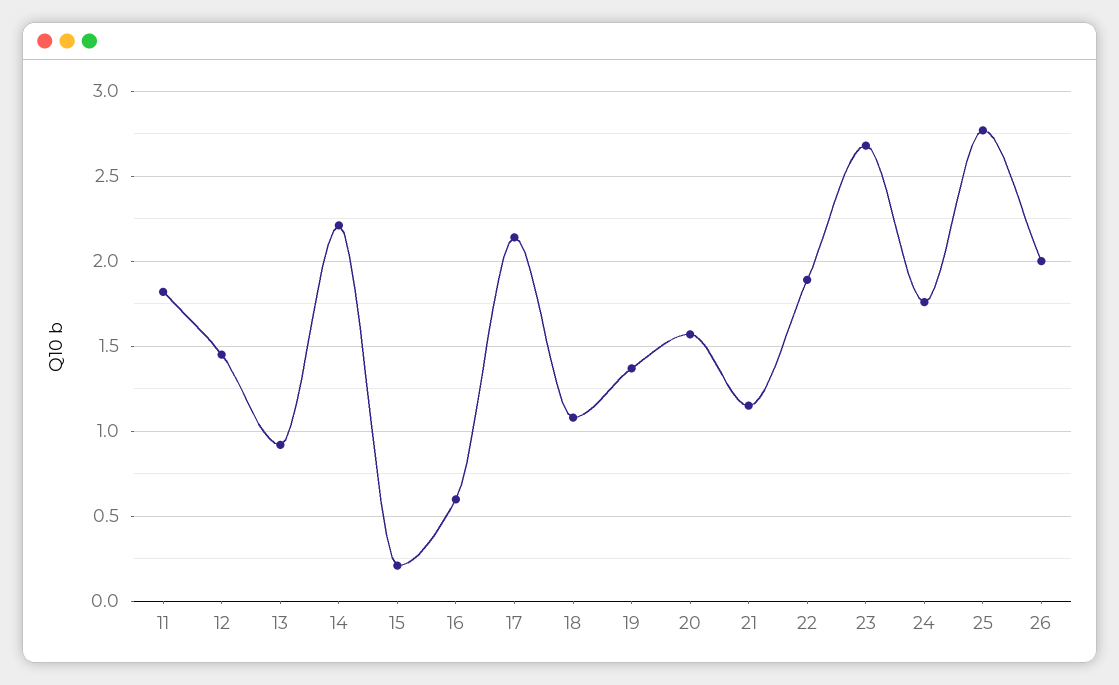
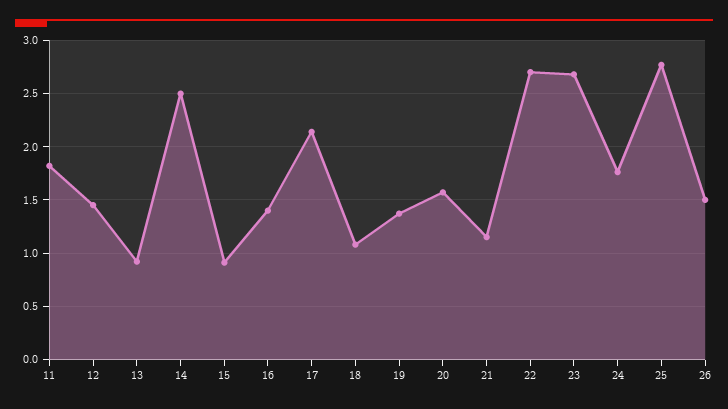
  {
    "11": 1.8,
    "12": 1.45,
    "13": 0.9,
-   "14": 2.2,
+   "14": 2.5,
-   "15": 0.2,
+   "15": 0.9,
-   "16": 0.6,
+   "16": 1.4,
    "17": 2.15,
    "18": 1.1,
    "19": 1.35,
    "20": 1.55,
    "21": 1.15,
-   "22": 1.9,
+   "22": 2.7,
    "23": 2.7,
    "24": 1.75,
    "25": 2.75,
-   "26": 2
+   "26": 1.5
  }

